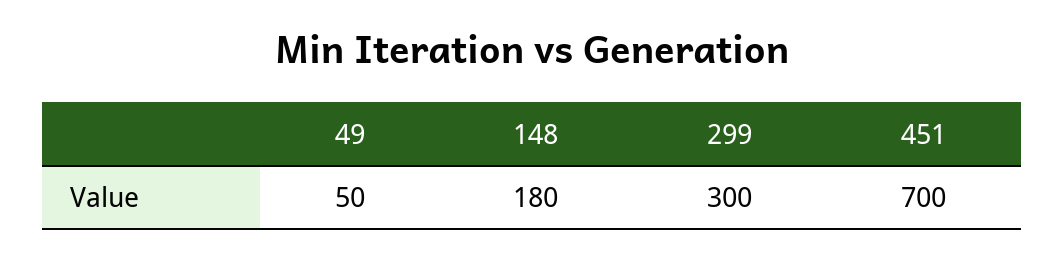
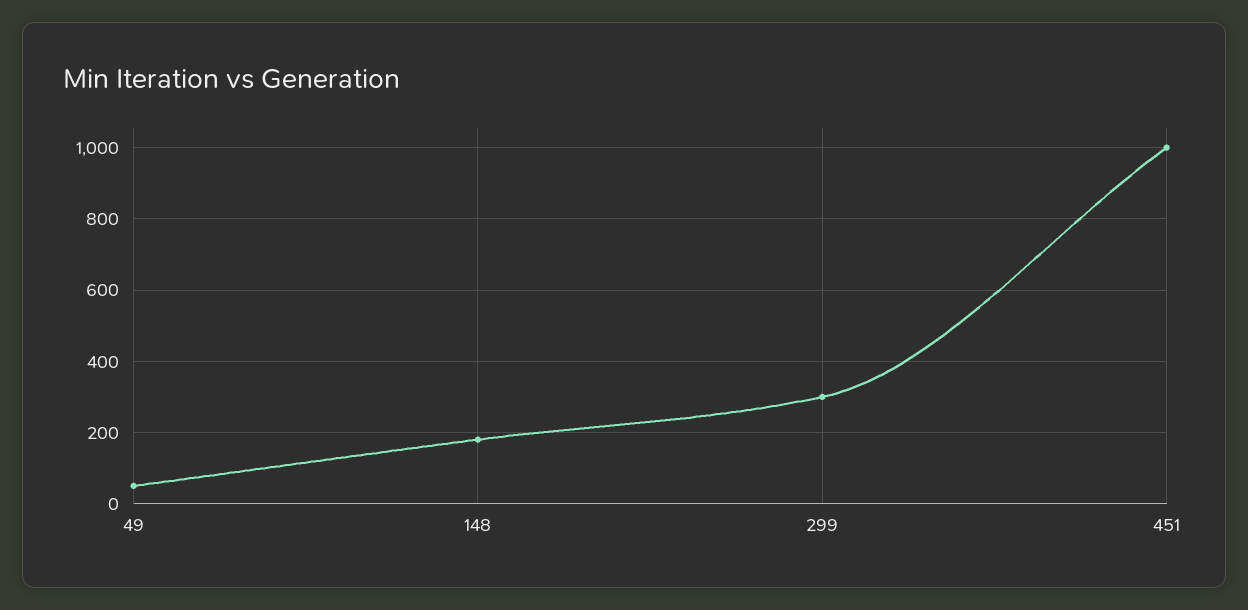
  {
    "49": 50,
    "148": 180,
    "299": 300,
-   "451": 700
+   "451": 1000
  }

